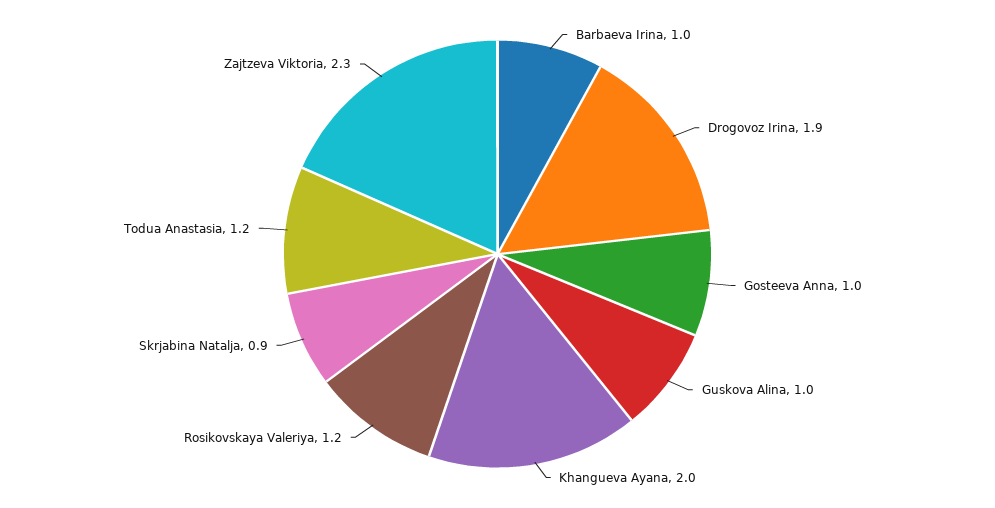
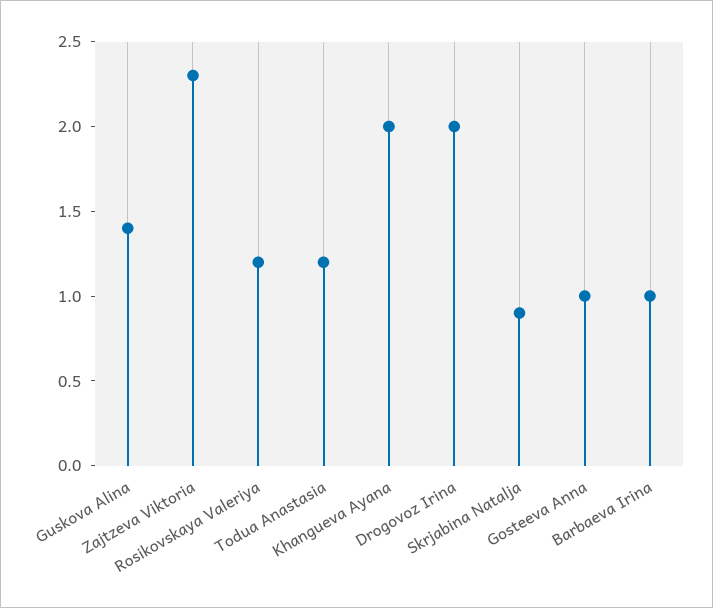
  {
    "Barbaeva Irina": 1,
-   "Drogovoz Irina": 1.9,
+   "Drogovoz Irina": 2,
    "Gosteeva Anna": 1,
-   "Guskova Alina": 1,
+   "Guskova Alina": 1.4,
    "Khangueva Ayana": 2,
    "Rosikovskaya Valeriya": 1.2,
    "Skrjabina Natalja": 0.9,
    "Todua Anastasia": 1.2,
    "Zajtzeva Viktoria": 2.3
  }

